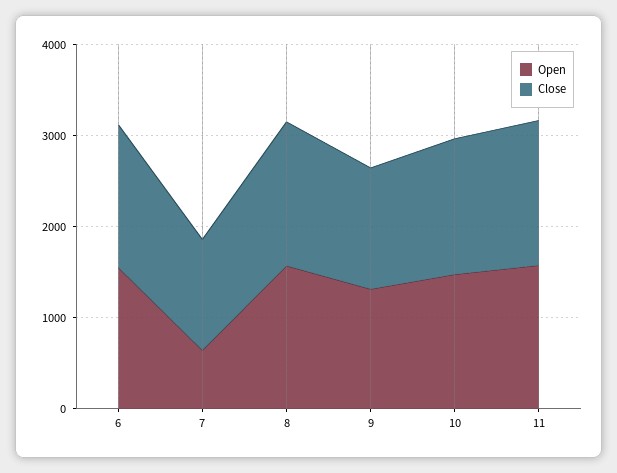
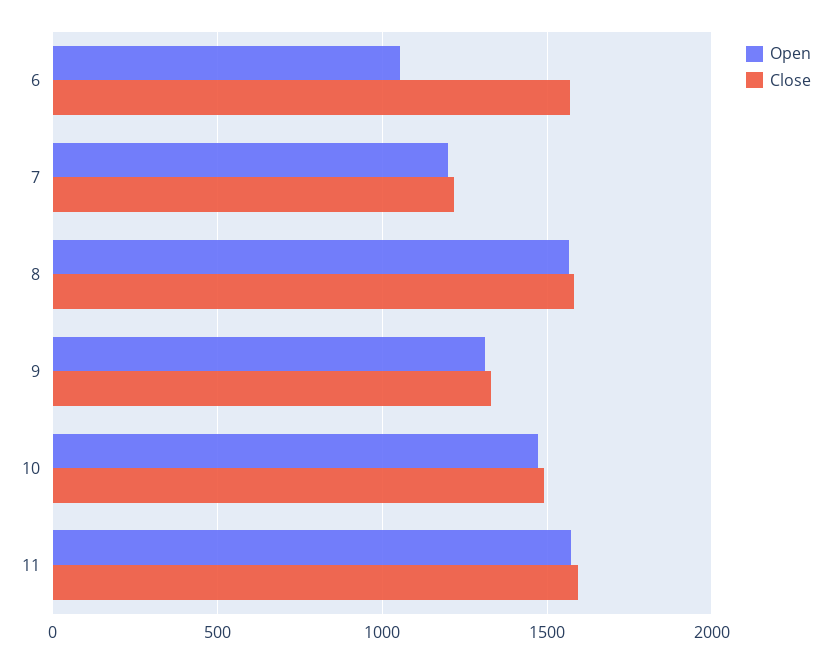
  {
    "Open": {
-     "6": 1600,
+     "6": 1050,
-     "7": 600,
+     "7": 1200,
      "8": 1550,
      "9": 1300,
      "10": 1450,
      "11": 1550
    },
    "Close": {
      "6": 1550,
      "7": 1200,
      "8": 1600,
      "9": 1350,
      "10": 1500,
      "11": 1600
    }
  }

